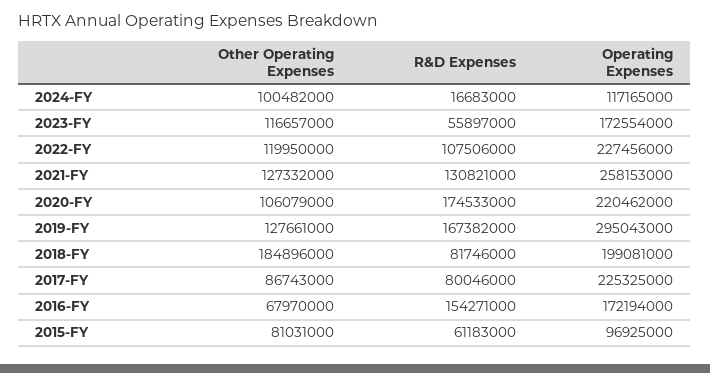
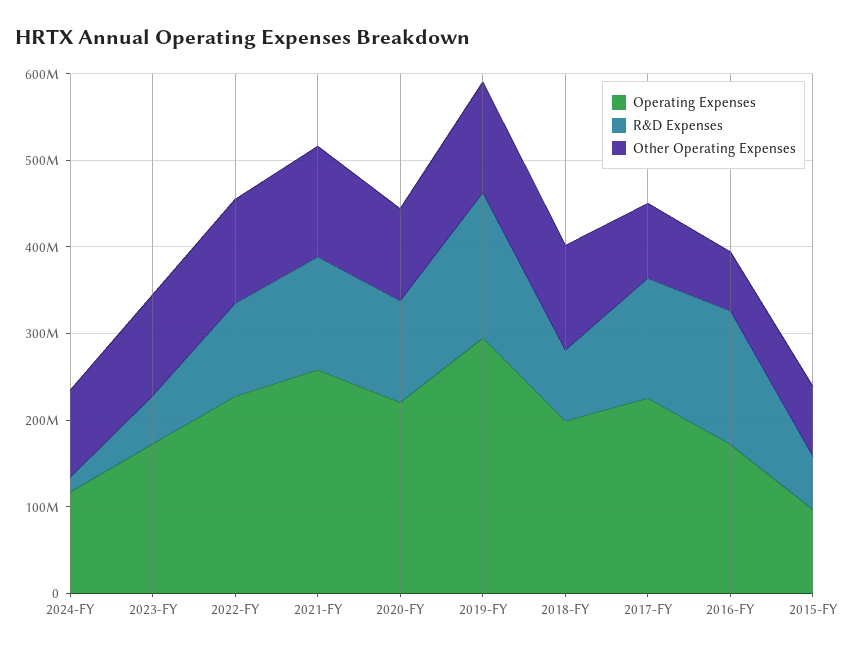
  {
    "Other Operating Expenses": {
      "2024-FY": 100482000,
      "2023-FY": 116657000,
      "2022-FY": 119950000,
      "2021-FY": 127332000,
      "2020-FY": 106079000,
      "2019-FY": 127661000,
-     "2018-FY": 184896000,
+     "2018-FY": 120000000,
      "2017-FY": 86743000,
      "2016-FY": 67970000,
      "2015-FY": 81031000
    },
    "R&D Expenses": {
      "2024-FY": 16683000,
      "2023-FY": 55897000,
      "2022-FY": 107506000,
      "2021-FY": 130821000,
-     "2020-FY": 174533000,
+     "2020-FY": 120000000,
      "2019-FY": 167382000,
      "2018-FY": 81746000,
-     "2017-FY": 80046000,
+     "2017-FY": 140000000,
      "2016-FY": 154271000,
      "2015-FY": 61183000
    },
    "Operating Expenses": {
      "2024-FY": 117165000,
      "2023-FY": 172554000,
      "2022-FY": 227456000,
      "2021-FY": 258153000,
      "2020-FY": 220462000,
      "2019-FY": 295043000,
      "2018-FY": 199081000,
      "2017-FY": 225325000,
      "2016-FY": 172194000,
      "2015-FY": 96925000
    }
  }

